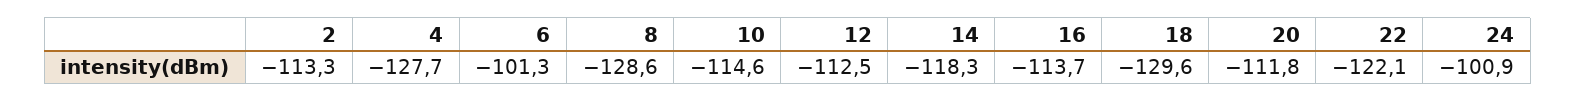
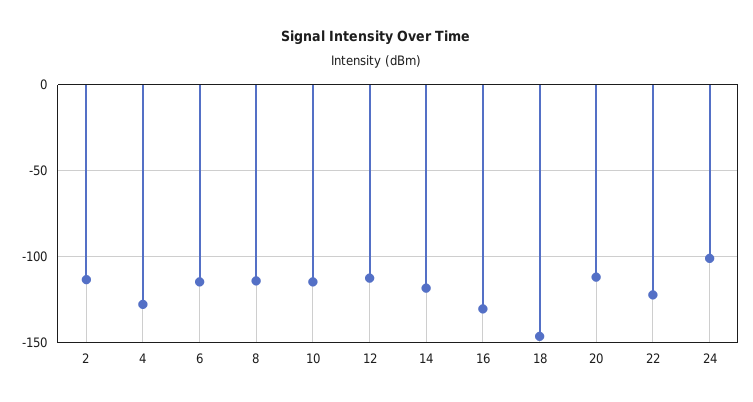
  {
    "2": -113.3,
    "4": -127.7,
-   "6": -101.3,
+   "6": -115,
-   "8": -128.6,
+   "8": -115,
    "10": -114.6,
    "12": -112.5,
    "14": -118.3,
-   "16": -113.7,
+   "16": -130,
-   "18": -129.6,
+   "18": -145,
    "20": -111.8,
    "22": -122.1,
    "24": -100.9
  }

